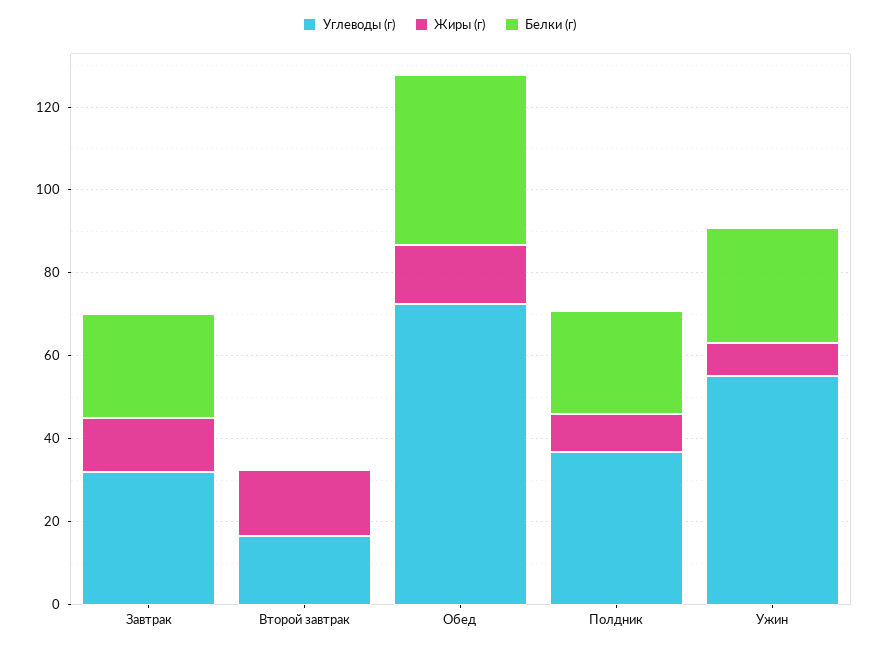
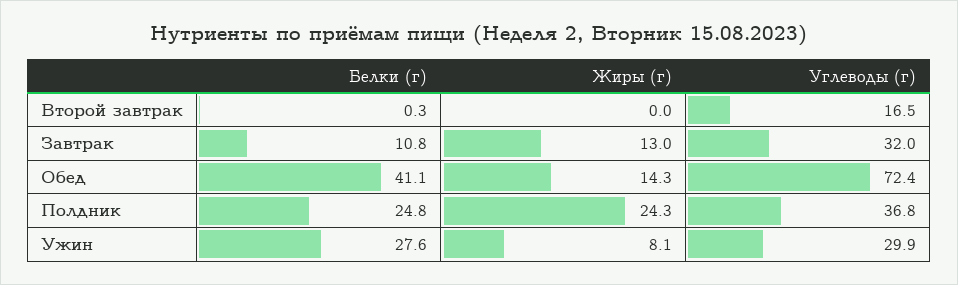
  {
    "Углеводы (г)": {
      "Завтрак": 32,
      "Второй завтрак": 16.5,
      "Обед": 72.4,
      "Полдник": 36.8,
-     "Ужин": 55
+     "Ужин": 29.9
    },
    "Жиры (г)": {
      "Завтрак": 13,
-     "Второй завтрак": 15,
+     "Второй завтрак": 0,
      "Обед": 14.3,
-     "Полдник": 10,
+     "Полдник": 24.3,
      "Ужин": 8.1
    },
    "Белки (г)": {
-     "Завтрак": 25,
+     "Завтрак": 10.8,
      "Второй завтрак": 0.3,
      "Обед": 41.1,
      "Полдник": 24.8,
      "Ужин": 27.6
    }
  }

